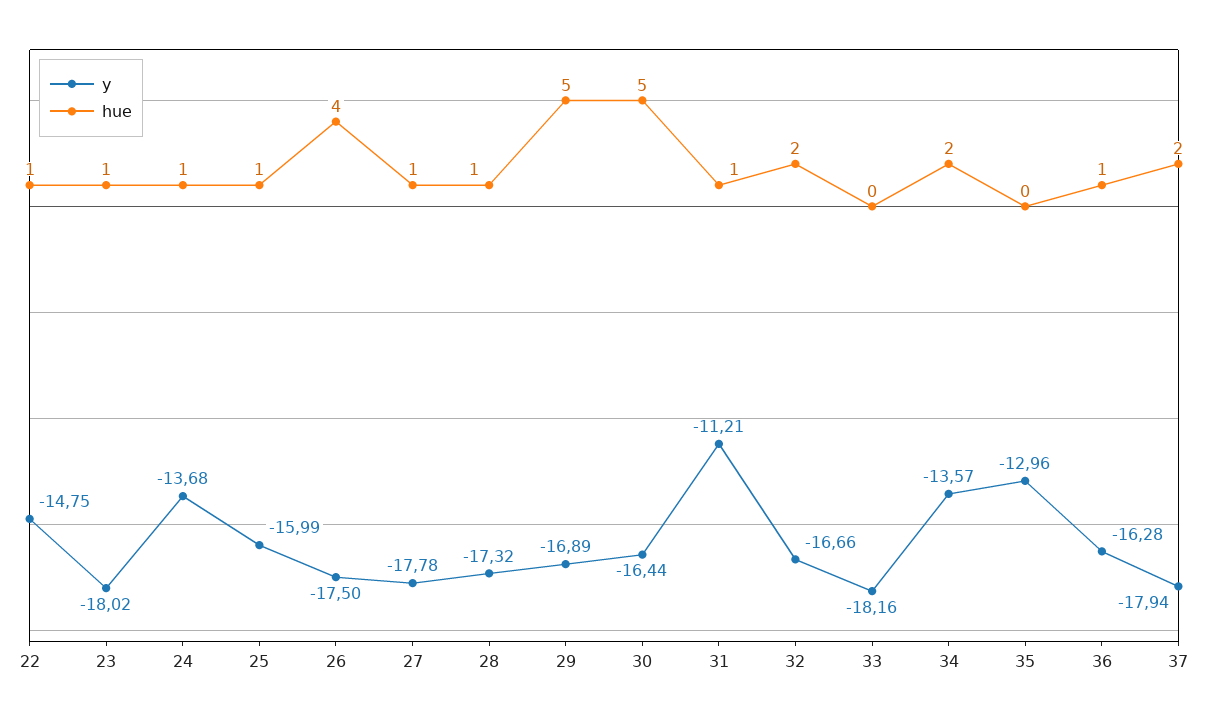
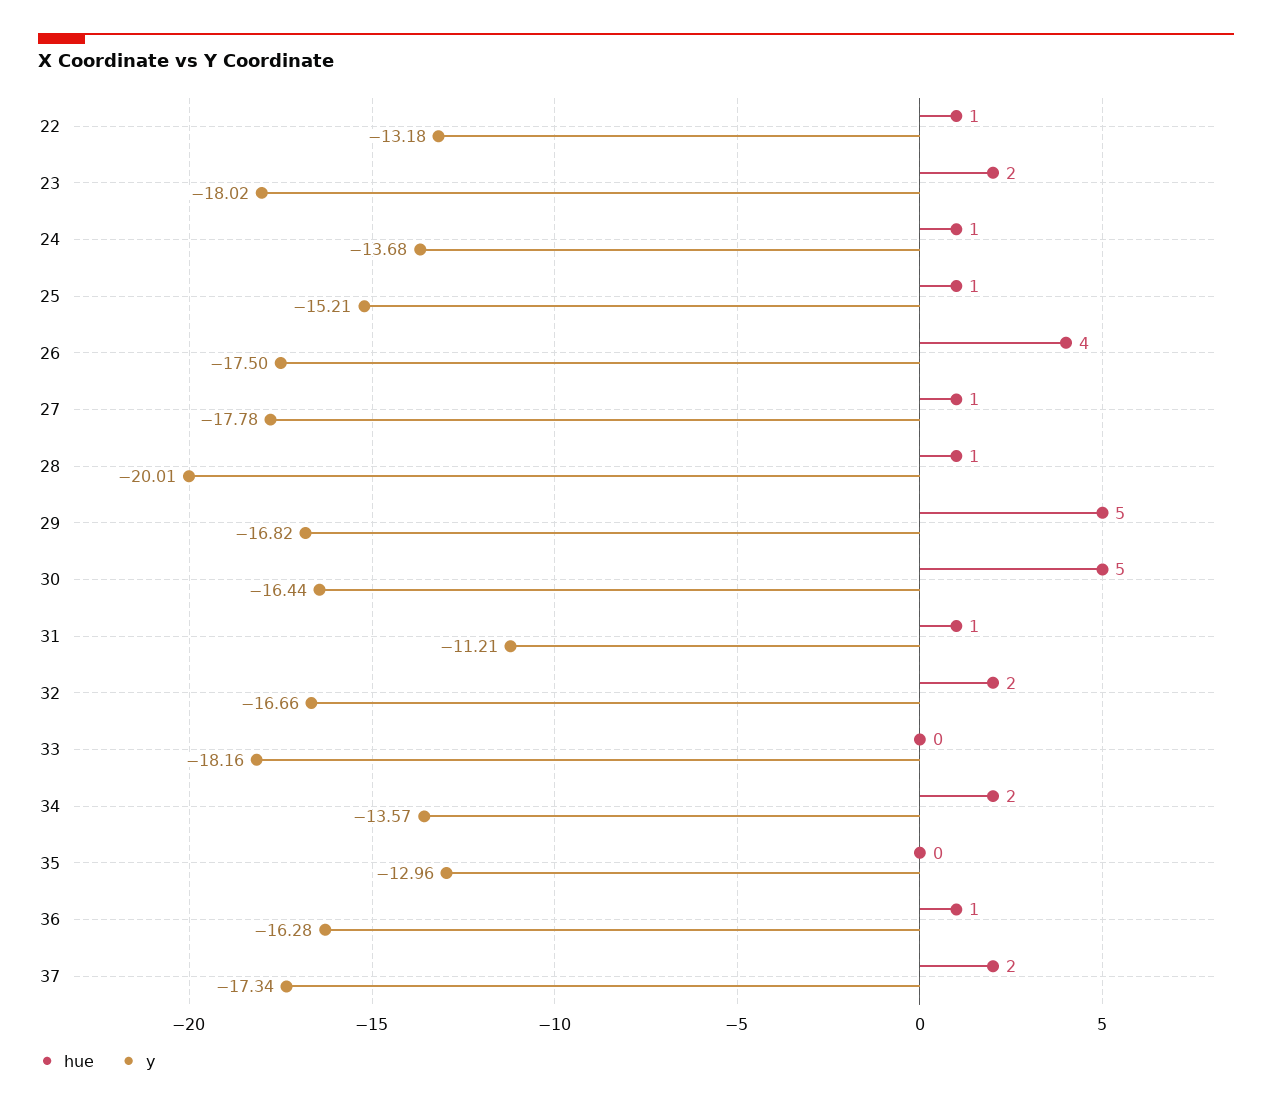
  {
    "y": {
-     "22": -14.75,
+     "22": -13.18,
      "23": -18.02,
      "24": -13.68,
-     "25": -15.99,
+     "25": -15.21,
      "26": -17.5,
      "27": -17.78,
-     "28": -17.32,
+     "28": -20.01,
-     "29": -16.89,
+     "29": -16.82,
      "30": -16.44,
      "31": -11.21,
      "32": -16.66,
      "33": -18.16,
      "34": -13.57,
      "35": -12.96,
      "36": -16.28,
-     "37": -17.94
+     "37": -17.34
    },
    "hue": {
      "22": 1,
-     "23": 1,
+     "23": 2,
      "24": 1,
      "25": 1,
      "26": 4,
      "27": 1,
      "28": 1,
      "29": 5,
      "30": 5,
      "31": 1,
      "32": 2,
      "33": 0,
      "34": 2,
      "35": 0,
      "36": 1,
      "37": 2
    }
  }

